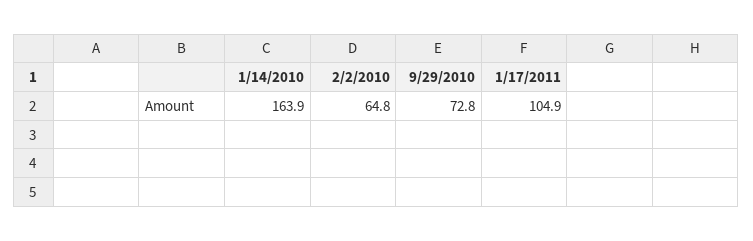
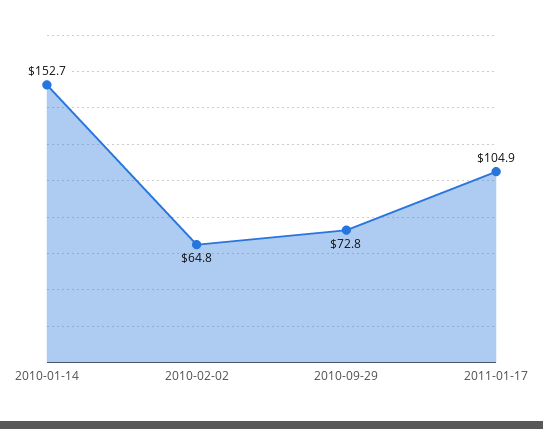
  {
-   "1/14/2010": 163.9,
+   "1/14/2010": 152.7,
    "2/2/2010": 64.8,
    "9/29/2010": 72.8,
    "1/17/2011": 104.9
  }

